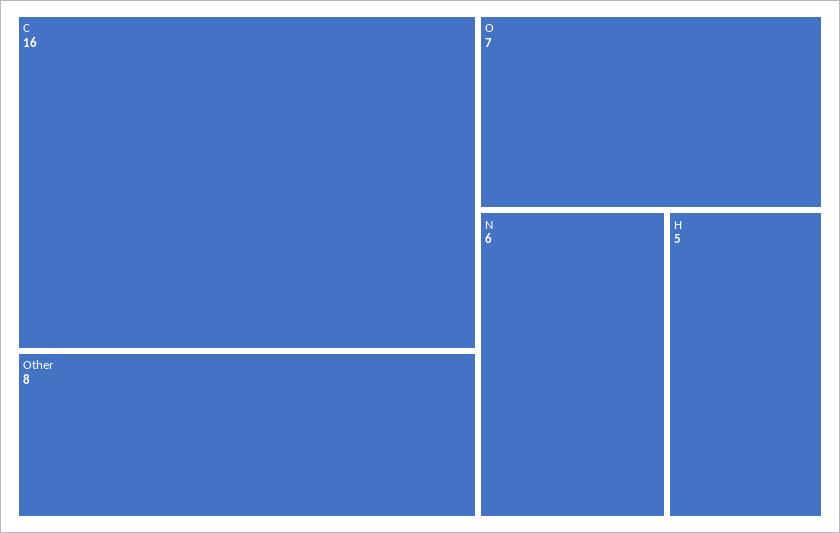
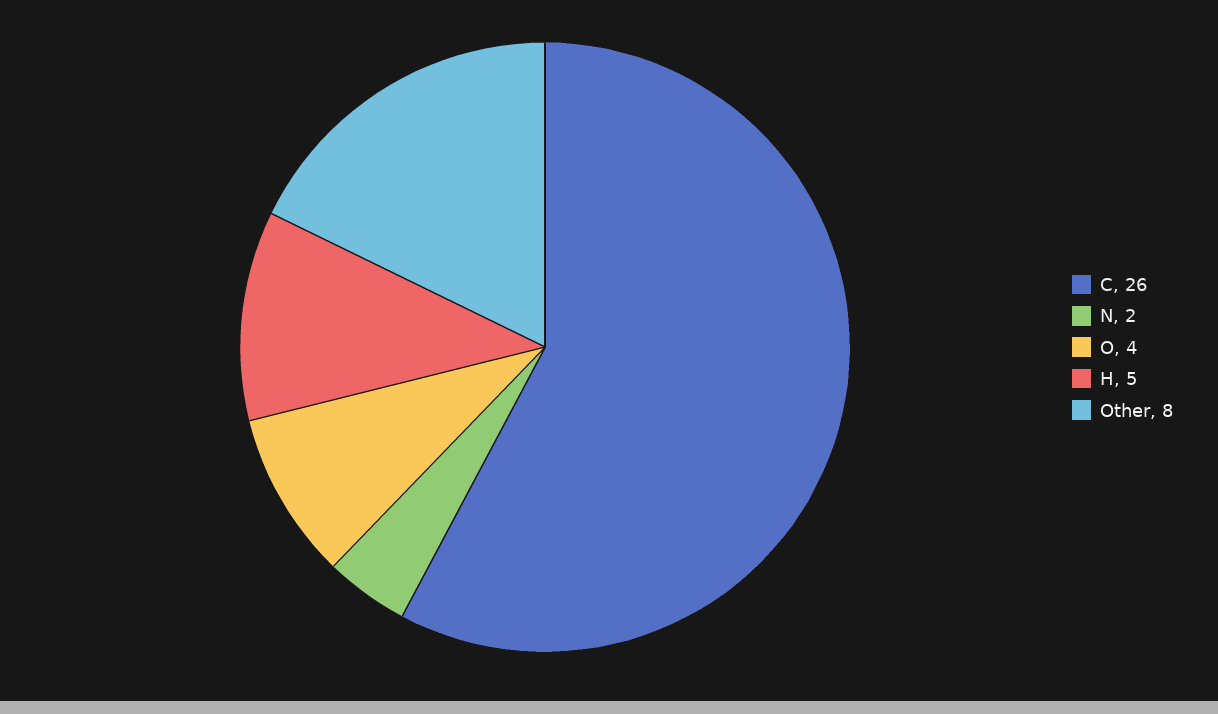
  {
-   "C": 16,
+   "C": 26,
    "Other": 8,
-   "O": 7,
+   "O": 4,
-   "N": 6,
+   "N": 2,
    "H": 5
  }

